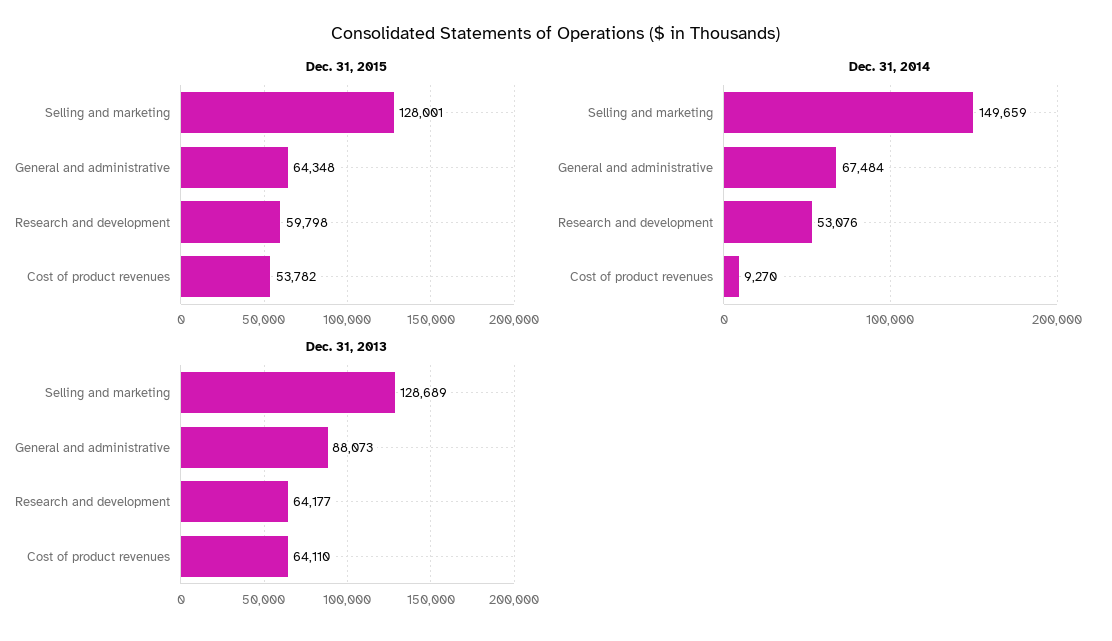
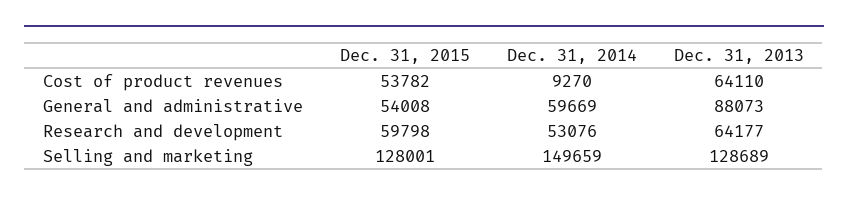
  {
    "Dec. 31, 2015": {
      "Selling and marketing": 128001,
-     "General and administrative": 64348,
+     "General and administrative": 54008,
      "Research and development": 59798,
      "Cost of product revenues": 53782
    },
    "Dec. 31, 2014": {
      "Selling and marketing": 149659,
-     "General and administrative": 67484,
+     "General and administrative": 59669,
      "Research and development": 53076,
      "Cost of product revenues": 9270
    },
    "Dec. 31, 2013": {
      "Selling and marketing": 128689,
      "General and administrative": 88073,
      "Research and development": 64177,
      "Cost of product revenues": 64110
    }
  }

